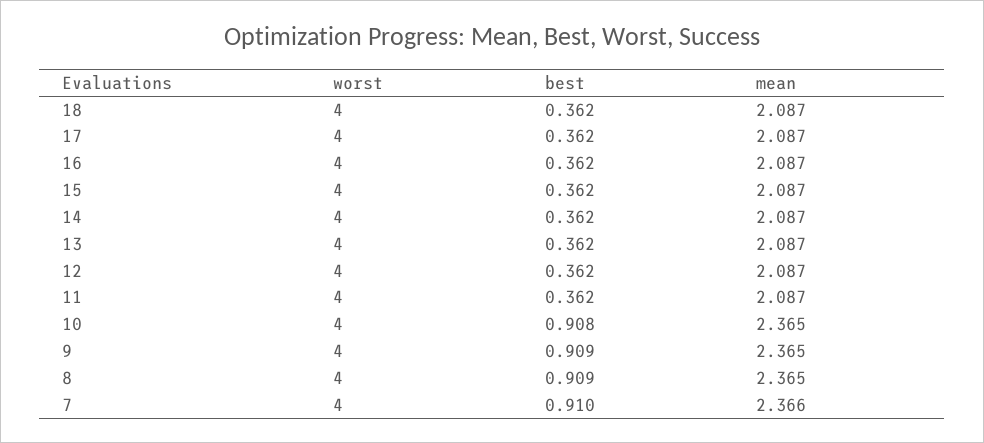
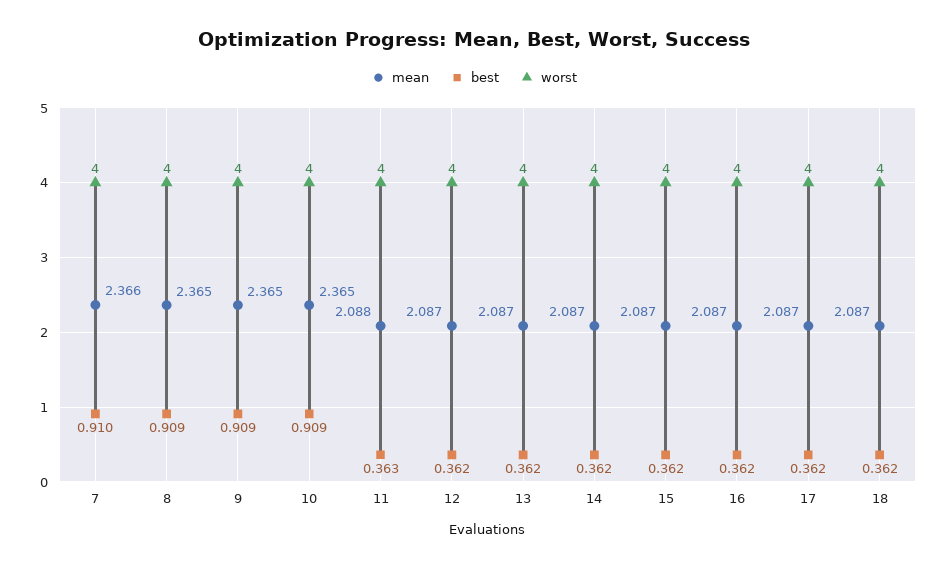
  {
    "worst": {
      "18": 4,
      "17": 4,
      "16": 4,
      "15": 4,
      "14": 4,
      "13": 4,
      "12": 4,
      "11": 4,
      "10": 4,
      "9": 4,
      "8": 4,
      "7": 4
    },
    "best": {
      "18": 0.362,
      "17": 0.362,
      "16": 0.362,
      "15": 0.362,
      "14": 0.362,
      "13": 0.362,
      "12": 0.362,
-     "11": 0.362,
+     "11": 0.363,
-     "10": 0.908,
+     "10": 0.909,
      "9": 0.909,
      "8": 0.909,
      "7": 0.91
    },
    "mean": {
      "18": 2.087,
      "17": 2.087,
      "16": 2.087,
      "15": 2.087,
      "14": 2.087,
      "13": 2.087,
      "12": 2.087,
-     "11": 2.087,
+     "11": 2.088,
      "10": 2.365,
      "9": 2.365,
      "8": 2.365,
      "7": 2.366
    }
  }

